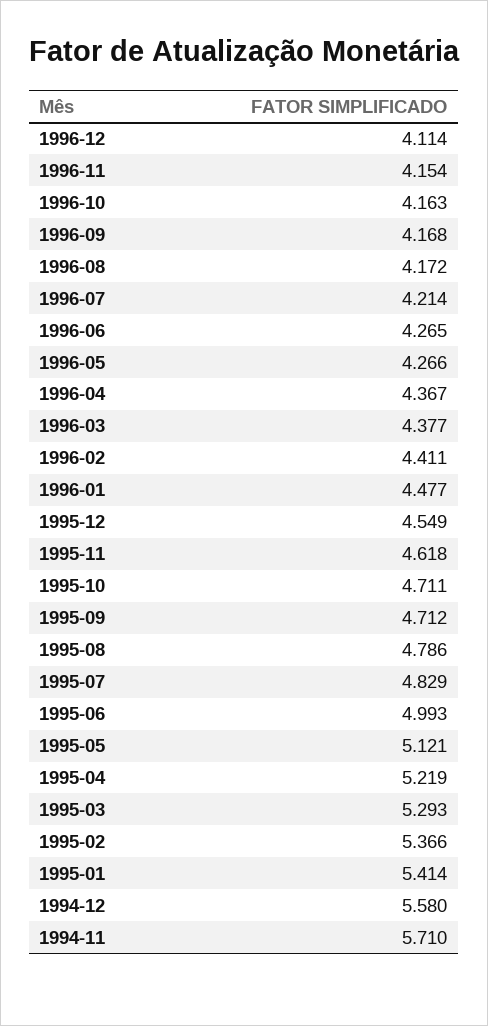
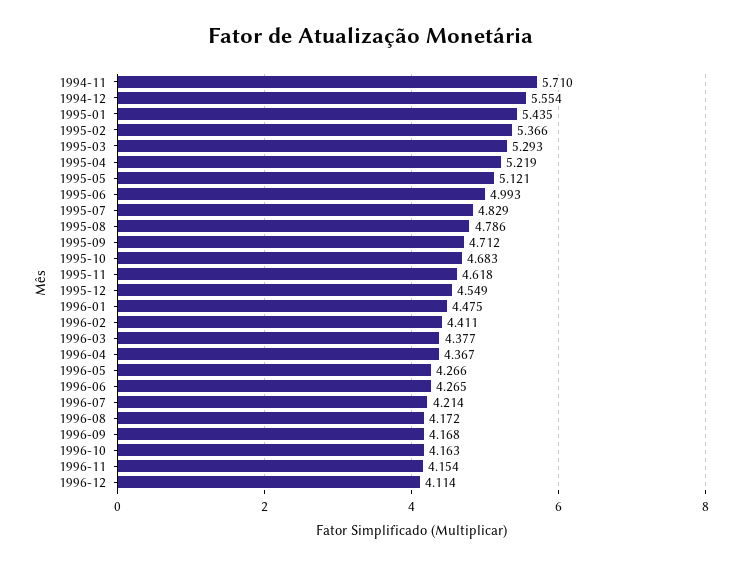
  {
    "1996-12": 4.114,
    "1996-11": 4.154,
    "1996-10": 4.163,
    "1996-09": 4.168,
    "1996-08": 4.172,
    "1996-07": 4.214,
    "1996-06": 4.265,
    "1996-05": 4.266,
    "1996-04": 4.367,
    "1996-03": 4.377,
    "1996-02": 4.411,
-   "1996-01": 4.477,
+   "1996-01": 4.475,
    "1995-12": 4.549,
    "1995-11": 4.618,
-   "1995-10": 4.711,
+   "1995-10": 4.683,
    "1995-09": 4.712,
    "1995-08": 4.786,
    "1995-07": 4.829,
    "1995-06": 4.993,
    "1995-05": 5.121,
    "1995-04": 5.219,
    "1995-03": 5.293,
    "1995-02": 5.366,
-   "1995-01": 5.414,
+   "1995-01": 5.435,
-   "1994-12": 5.58,
+   "1994-12": 5.554,
    "1994-11": 5.71
  }

